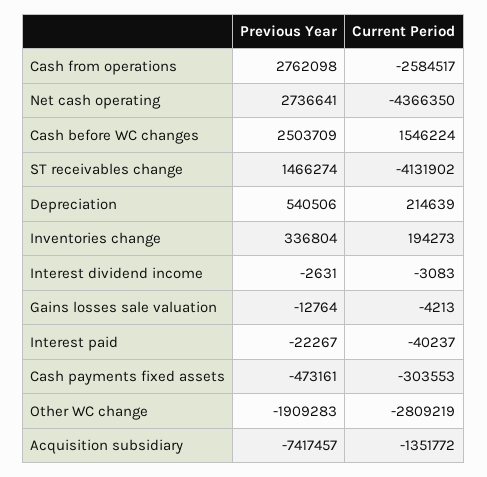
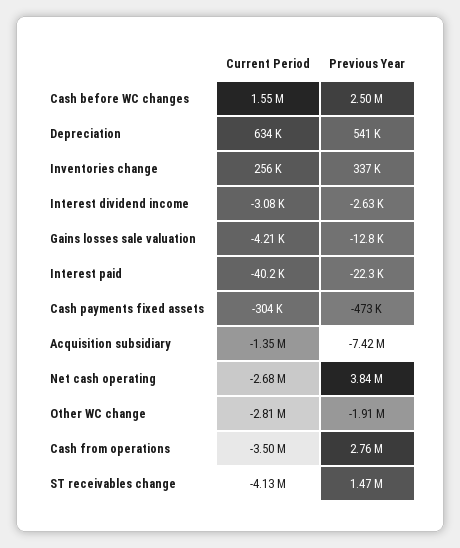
  {
    "Previous Year": {
      "Cash from operations": 2762098,
-     "Net cash operating": 2736641,
+     "Net cash operating": 3840000,
      "Cash before WC changes": 2503709,
      "ST receivables change": 1466274,
      "Depreciation": 540506,
      "Inventories change": 336804,
      "Interest dividend income": -2631,
      "Gains losses sale valuation": -12764,
      "Interest paid": -22267,
      "Cash payments fixed assets": -473161,
      "Other WC change": -1909283,
      "Acquisition subsidiary": -7417457
    },
    "Current Period": {
-     "Cash from operations": -2584517,
+     "Cash from operations": -3500000,
-     "Net cash operating": -4366350,
+     "Net cash operating": -2680000,
      "Cash before WC changes": 1546224,
      "ST receivables change": -4131902,
-     "Depreciation": 214639,
+     "Depreciation": 634000,
-     "Inventories change": 194273,
+     "Inventories change": 256000,
      "Interest dividend income": -3083,
      "Gains losses sale valuation": -4213,
      "Interest paid": -40237,
      "Cash payments fixed assets": -303553,
      "Other WC change": -2809219,
      "Acquisition subsidiary": -1351772
    }
  }

